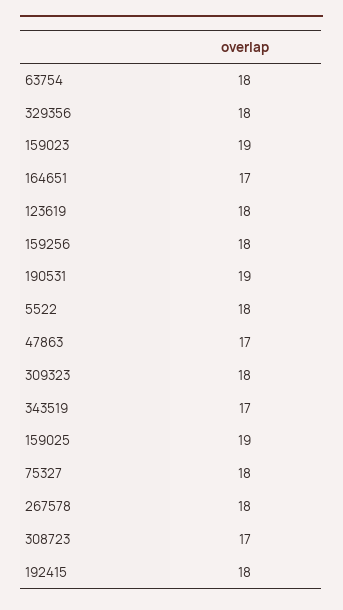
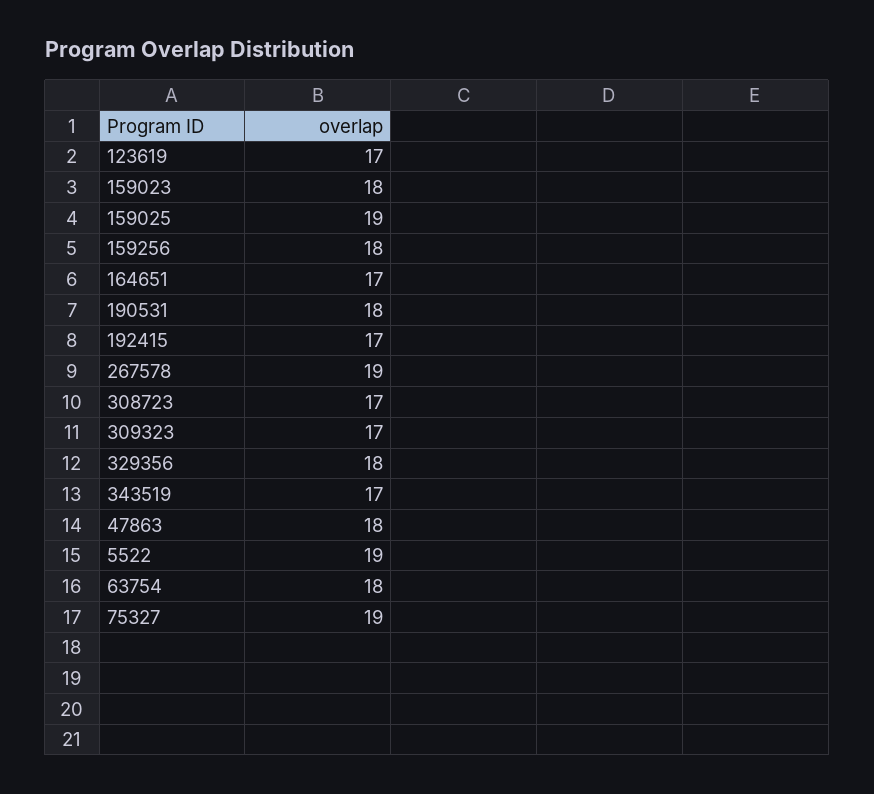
  {
    "63754": 18,
    "329356": 18,
-   "159023": 19,
+   "159023": 18,
    "164651": 17,
-   "123619": 18,
+   "123619": 17,
    "159256": 18,
-   "190531": 19,
+   "190531": 18,
-   "5522": 18,
+   "5522": 19,
-   "47863": 17,
+   "47863": 18,
-   "309323": 18,
+   "309323": 17,
    "343519": 17,
    "159025": 19,
-   "75327": 18,
+   "75327": 19,
-   "267578": 18,
+   "267578": 19,
    "308723": 17,
-   "192415": 18
+   "192415": 17
  }

